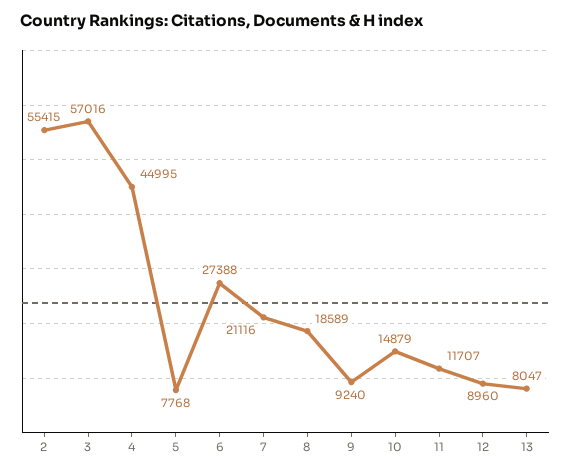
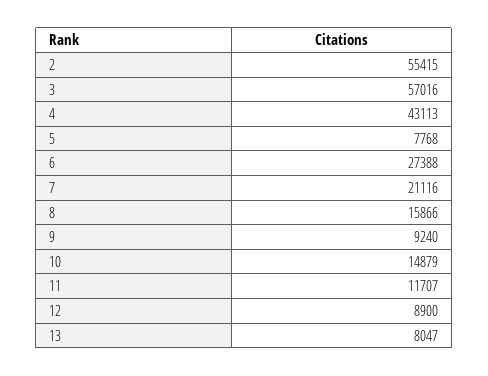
  {
    "2": 55415,
    "3": 57016,
-   "4": 44995,
+   "4": 43113,
    "5": 7768,
    "6": 27388,
    "7": 21116,
-   "8": 18589,
+   "8": 15866,
    "9": 9240,
    "10": 14879,
    "11": 11707,
-   "12": 8960,
+   "12": 8900,
    "13": 8047
  }

